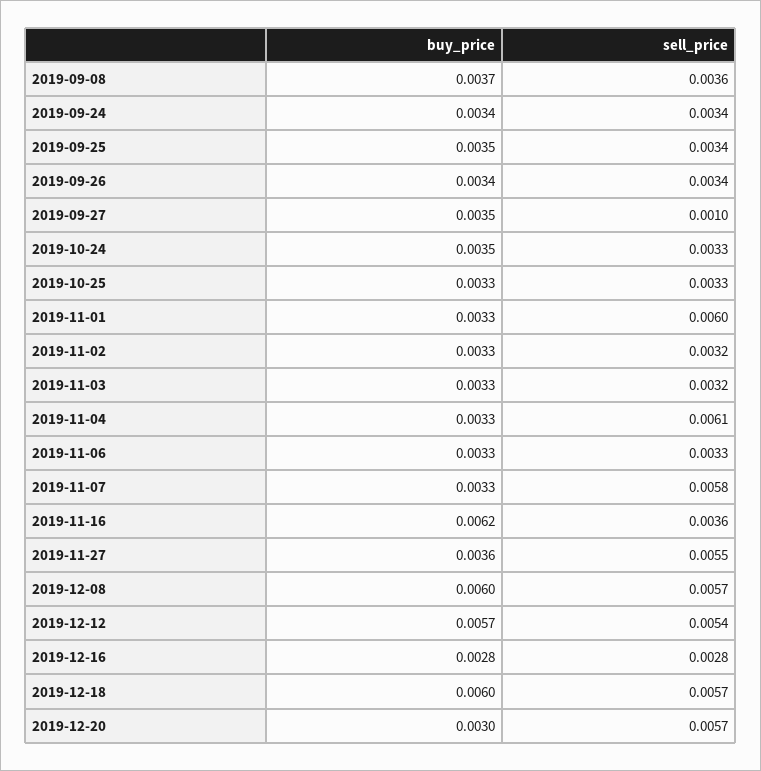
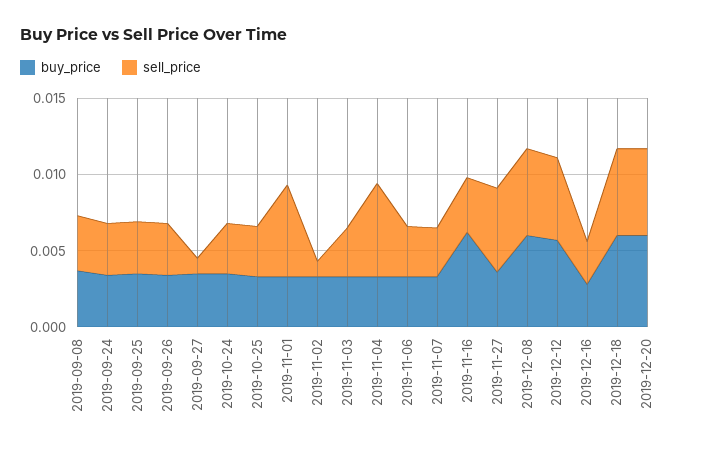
  {
    "buy_price": {
      "2019-09-08": 0.0037,
      "2019-09-24": 0.0034,
      "2019-09-25": 0.0035,
      "2019-09-26": 0.0034,
      "2019-09-27": 0.0035,
      "2019-10-24": 0.0035,
      "2019-10-25": 0.0033,
      "2019-11-01": 0.0033,
      "2019-11-02": 0.0033,
      "2019-11-03": 0.0033,
      "2019-11-04": 0.0033,
      "2019-11-06": 0.0033,
      "2019-11-07": 0.0033,
      "2019-11-16": 0.0062,
      "2019-11-27": 0.0036,
      "2019-12-08": 0.006,
      "2019-12-12": 0.0057,
      "2019-12-16": 0.0028,
      "2019-12-18": 0.006,
-     "2019-12-20": 0.003
+     "2019-12-20": 0.006
    },
    "sell_price": {
      "2019-09-08": 0.0036,
      "2019-09-24": 0.0034,
      "2019-09-25": 0.0034,
      "2019-09-26": 0.0034,
      "2019-09-27": 0.001,
      "2019-10-24": 0.0033,
      "2019-10-25": 0.0033,
      "2019-11-01": 0.006,
-     "2019-11-02": 0.0032,
+     "2019-11-02": 0.001,
      "2019-11-03": 0.0032,
      "2019-11-04": 0.0061,
      "2019-11-06": 0.0033,
-     "2019-11-07": 0.0058,
+     "2019-11-07": 0.003,
      "2019-11-16": 0.0036,
      "2019-11-27": 0.0055,
      "2019-12-08": 0.0057,
      "2019-12-12": 0.0054,
      "2019-12-16": 0.0028,
      "2019-12-18": 0.0057,
      "2019-12-20": 0.0057
    }
  }

